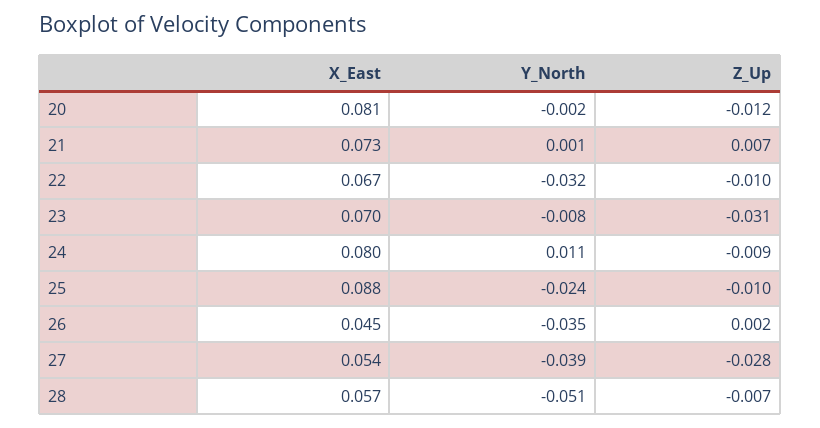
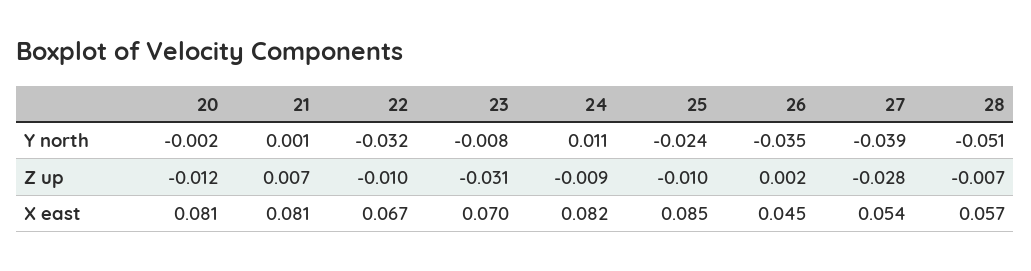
  {
    "X_East": {
      "20": 0.081,
-     "21": 0.073,
+     "21": 0.081,
      "22": 0.067,
      "23": 0.07,
-     "24": 0.08,
+     "24": 0.082,
-     "25": 0.088,
+     "25": 0.085,
      "26": 0.045,
      "27": 0.054,
      "28": 0.057
    },
    "Y_North": {
      "20": -0.002,
      "21": 0.001,
      "22": -0.032,
      "23": -0.008,
      "24": 0.011,
      "25": -0.024,
      "26": -0.035,
      "27": -0.039,
      "28": -0.051
    },
    "Z_Up": {
      "20": -0.012,
      "21": 0.007,
      "22": -0.01,
      "23": -0.031,
      "24": -0.009,
      "25": -0.01,
      "26": 0.002,
      "27": -0.028,
      "28": -0.007
    }
  }

